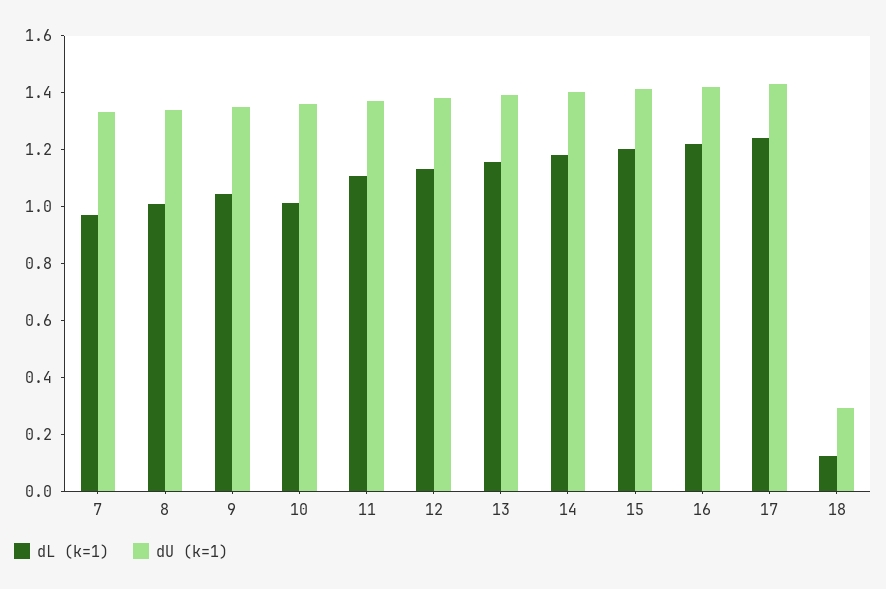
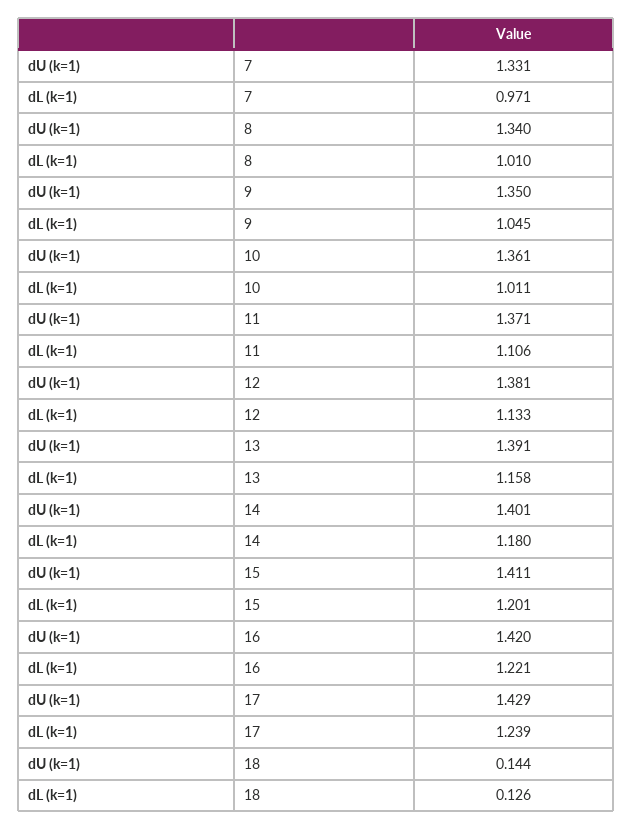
  {
    "dL (k=1)": {
      "7": 0.971,
      "8": 1.01,
      "9": 1.045,
      "10": 1.011,
      "11": 1.106,
      "12": 1.133,
      "13": 1.158,
      "14": 1.18,
      "15": 1.201,
      "16": 1.221,
      "17": 1.239,
      "18": 0.126
    },
    "dU (k=1)": {
      "7": 1.331,
      "8": 1.34,
      "9": 1.35,
      "10": 1.361,
      "11": 1.371,
      "12": 1.381,
      "13": 1.391,
      "14": 1.401,
      "15": 1.411,
      "16": 1.42,
      "17": 1.429,
-     "18": 0.3
+     "18": 0.144
    }
  }

